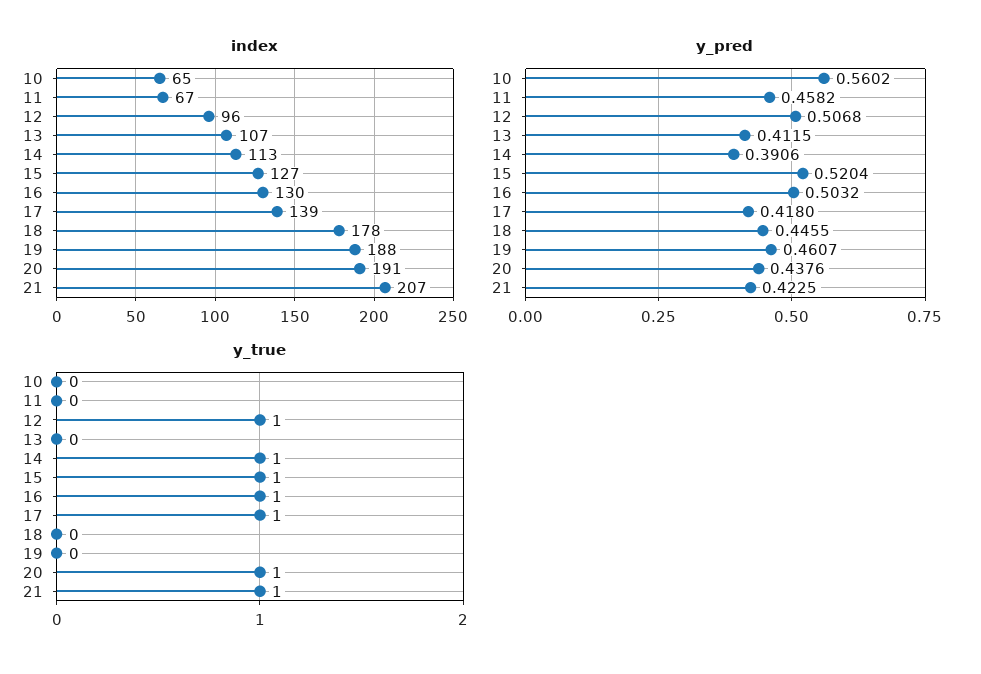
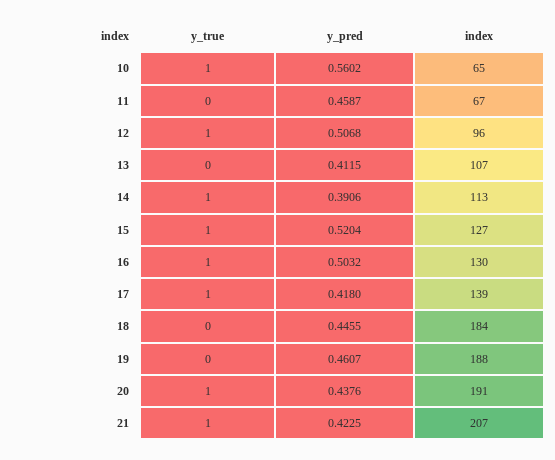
  {
    "index": {
      "10": 65,
      "11": 67,
      "12": 96,
      "13": 107,
      "14": 113,
      "15": 127,
      "16": 130,
      "17": 139,
-     "18": 178,
+     "18": 184,
      "19": 188,
      "20": 191,
      "21": 207
    },
    "y_pred": {
      "10": 0.5602,
-     "11": 0.4582,
+     "11": 0.4587,
      "12": 0.5068,
      "13": 0.4115,
      "14": 0.3906,
      "15": 0.5204,
      "16": 0.5032,
      "17": 0.418,
      "18": 0.4455,
      "19": 0.4607,
      "20": 0.4376,
      "21": 0.4225
    },
    "y_true": {
-     "10": 0,
+     "10": 1,
      "11": 0,
      "12": 1,
      "13": 0,
      "14": 1,
      "15": 1,
      "16": 1,
      "17": 1,
      "18": 0,
      "19": 0,
      "20": 1,
      "21": 1
    }
  }

